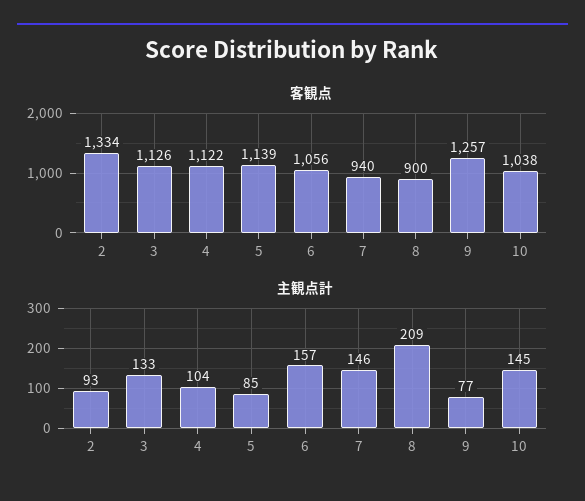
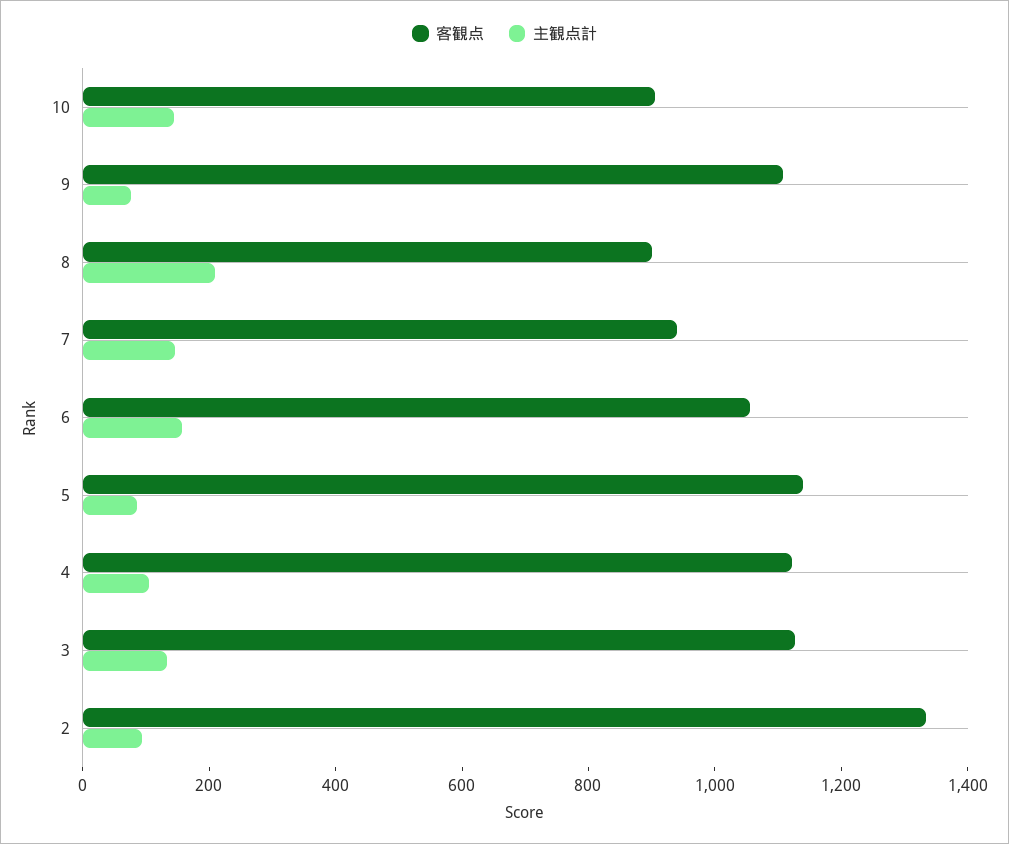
  {
    "客観点": {
      "2": 1334,
      "3": 1126,
      "4": 1122,
      "5": 1139,
      "6": 1056,
      "7": 940,
      "8": 900,
-     "9": 1257,
+     "9": 1100,
-     "10": 1038
+     "10": 900
    },
    "主観点計": {
      "2": 93,
      "3": 133,
      "4": 104,
      "5": 85,
      "6": 157,
      "7": 146,
      "8": 209,
      "9": 77,
      "10": 145
    }
  }

